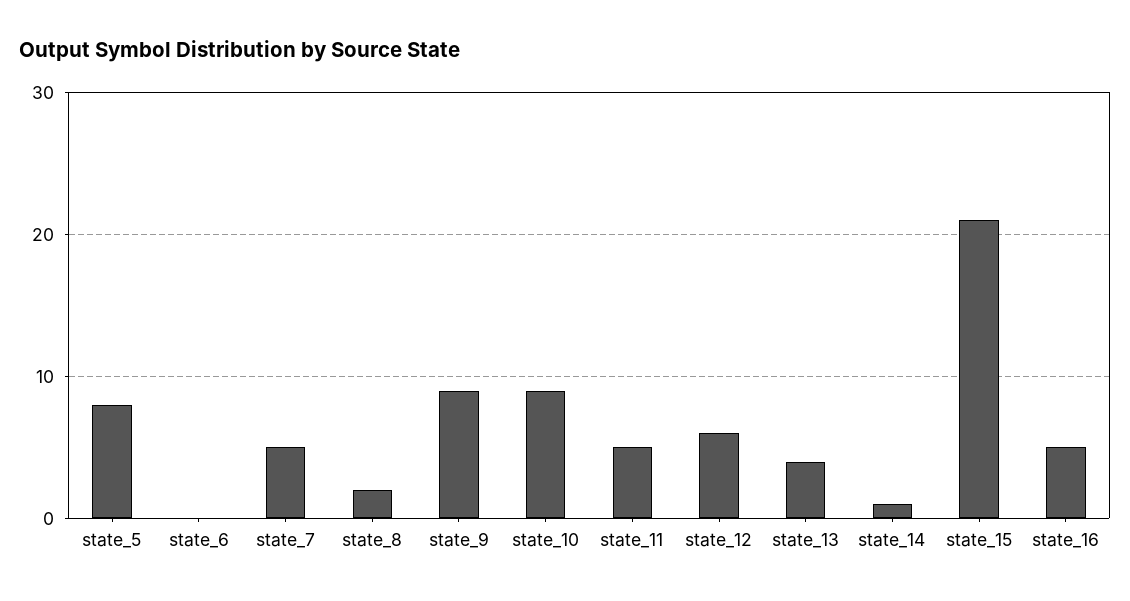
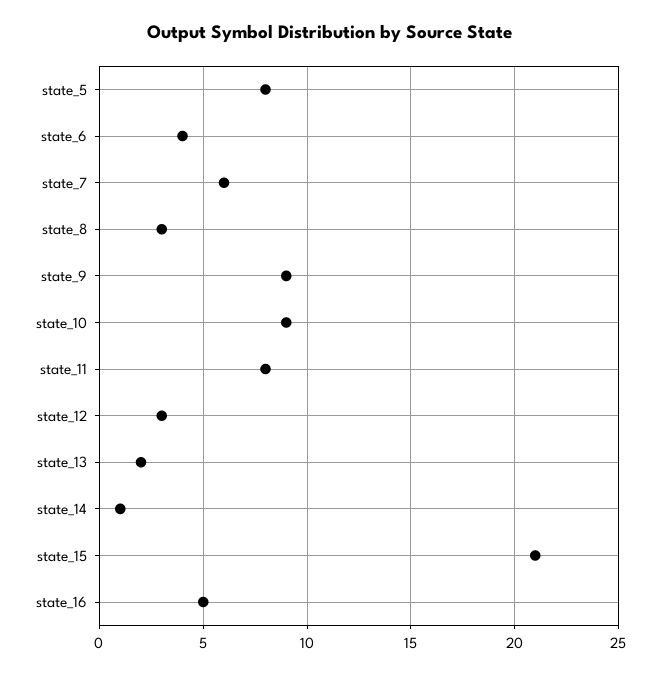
  {
    "state_5": 8,
-   "state_6": 0,
+   "state_6": 4,
-   "state_7": 5,
+   "state_7": 6,
-   "state_8": 2,
+   "state_8": 3,
    "state_9": 9,
    "state_10": 9,
-   "state_11": 5,
+   "state_11": 8,
-   "state_12": 6,
+   "state_12": 3,
-   "state_13": 4,
+   "state_13": 2,
    "state_14": 1,
    "state_15": 21,
    "state_16": 5
  }

